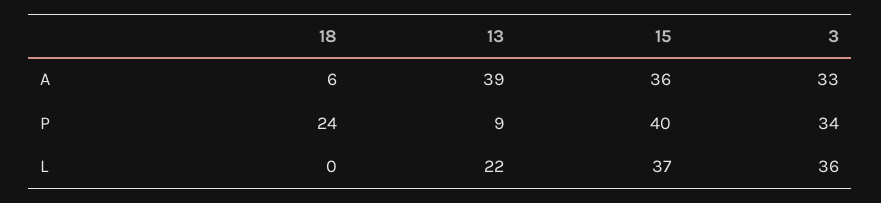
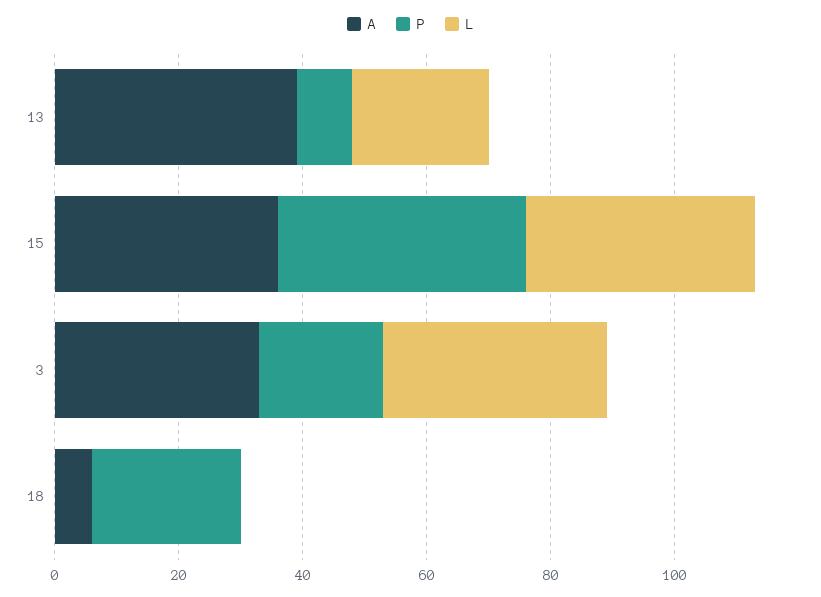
  {
    "A": {
      "18": 6,
      "13": 39,
      "15": 36,
      "3": 33
    },
    "P": {
      "18": 24,
      "13": 9,
      "15": 40,
-     "3": 34
+     "3": 20
    },
    "L": {
      "18": 0,
      "13": 22,
      "15": 37,
      "3": 36
    }
  }

